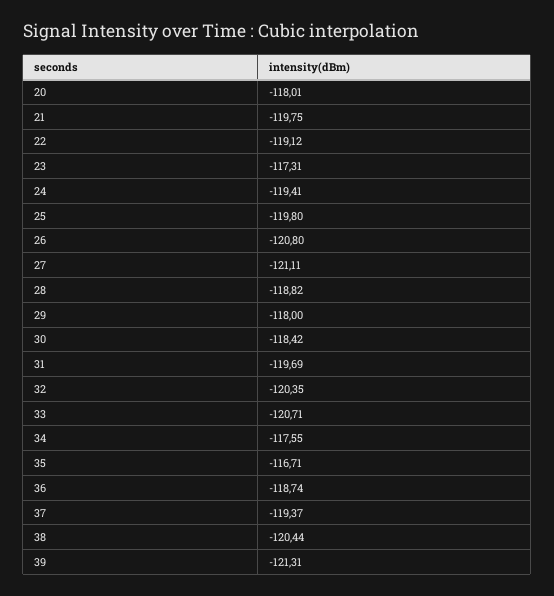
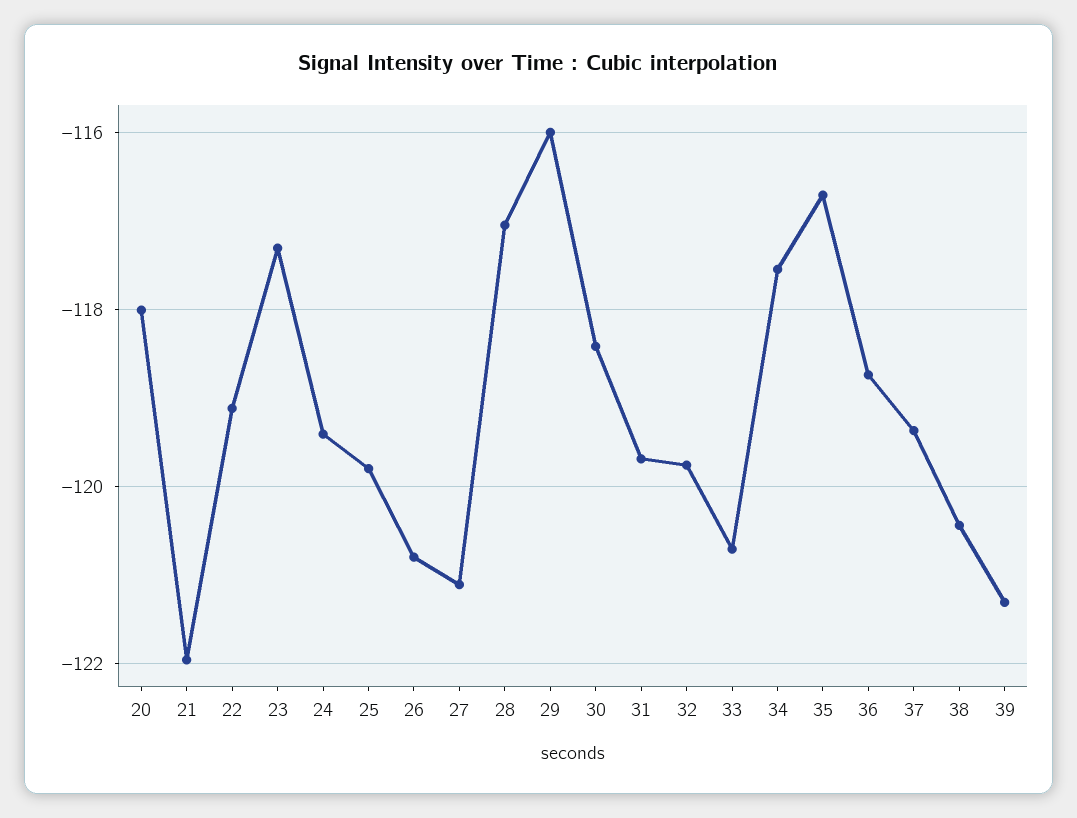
  {
    "20": -118.01,
-   "21": -119.75,
+   "21": -122,
    "22": -119.12,
    "23": -117.31,
    "24": -119.41,
    "25": -119.8,
    "26": -120.8,
    "27": -121.11,
-   "28": -118.82,
+   "28": -117,
-   "29": -118,
+   "29": -116,
    "30": -118.42,
    "31": -119.69,
-   "32": -120.35,
+   "32": -119.8,
    "33": -120.71,
    "34": -117.55,
    "35": -116.71,
    "36": -118.74,
    "37": -119.37,
    "38": -120.44,
    "39": -121.31
  }

